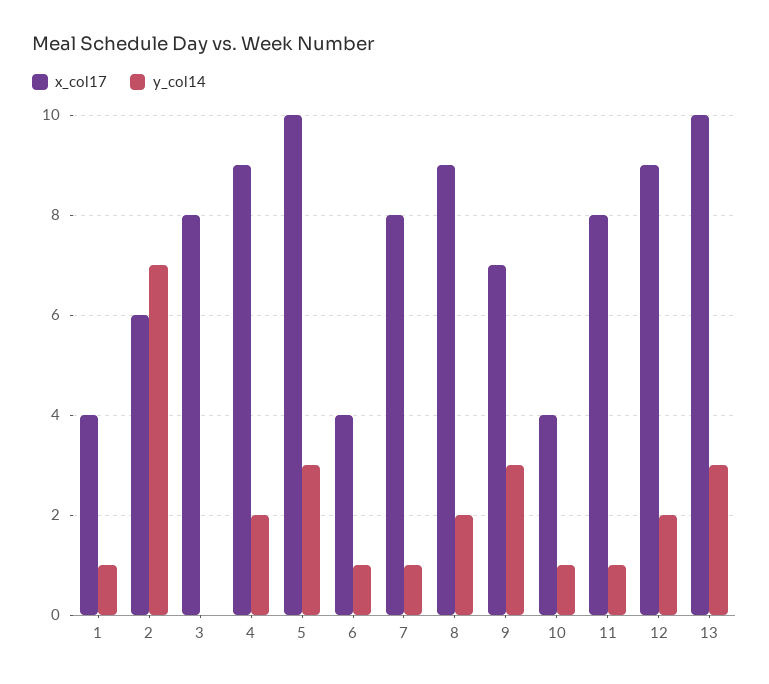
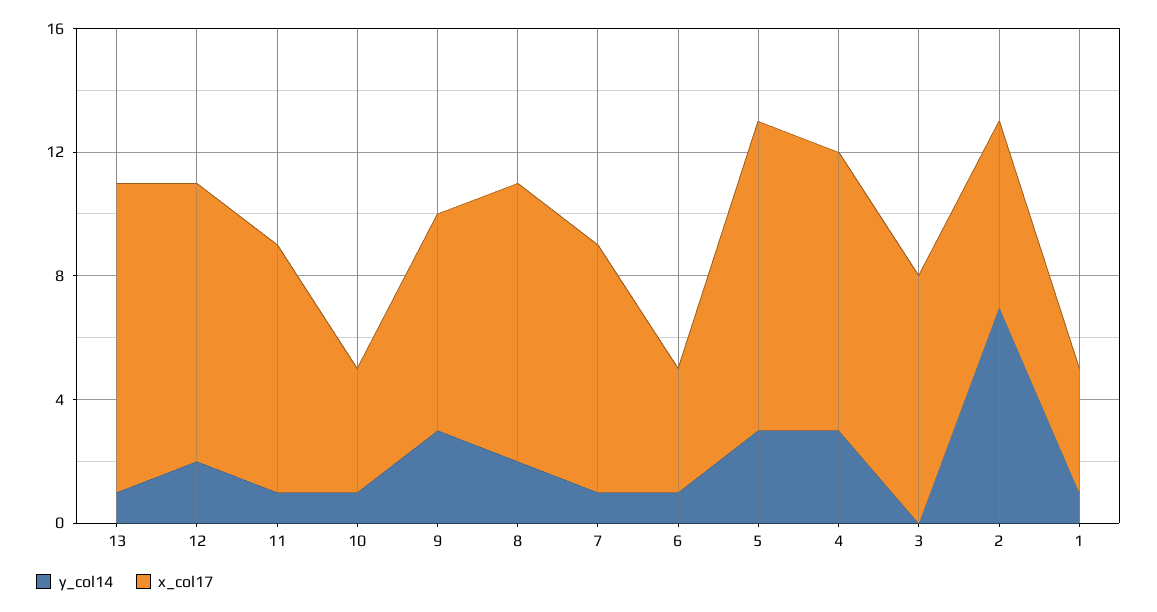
  {
    "x_col17": {
      "1": 4,
      "2": 6,
      "3": 8,
      "4": 9,
      "5": 10,
      "6": 4,
      "7": 8,
      "8": 9,
      "9": 7,
      "10": 4,
      "11": 8,
      "12": 9,
      "13": 10
    },
    "y_col14": {
      "1": 1,
      "2": 7,
      "3": 0,
-     "4": 2,
+     "4": 3,
      "5": 3,
      "6": 1,
      "7": 1,
      "8": 2,
      "9": 3,
      "10": 1,
      "11": 1,
      "12": 2,
-     "13": 3
+     "13": 1
    }
  }

